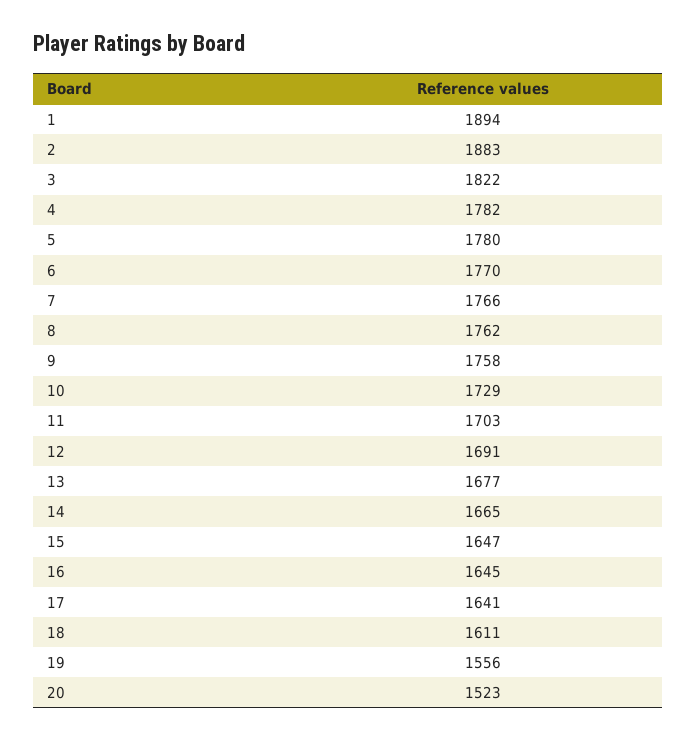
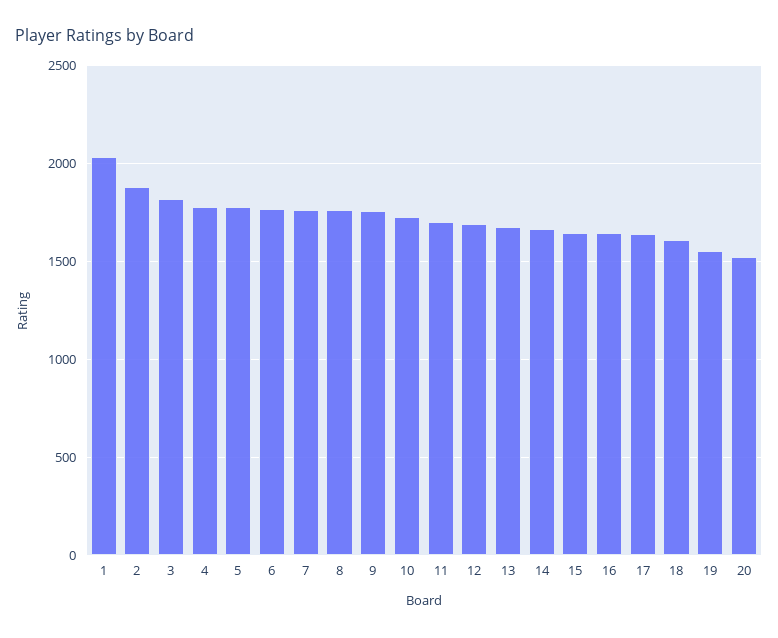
  {
-   "1": 1894,
+   "1": 2050,
    "2": 1883,
    "3": 1822,
    "4": 1782,
    "5": 1780,
    "6": 1770,
    "7": 1766,
    "8": 1762,
    "9": 1758,
    "10": 1729,
    "11": 1703,
    "12": 1691,
    "13": 1677,
    "14": 1665,
    "15": 1647,
    "16": 1645,
    "17": 1641,
    "18": 1611,
    "19": 1556,
    "20": 1523
  }

